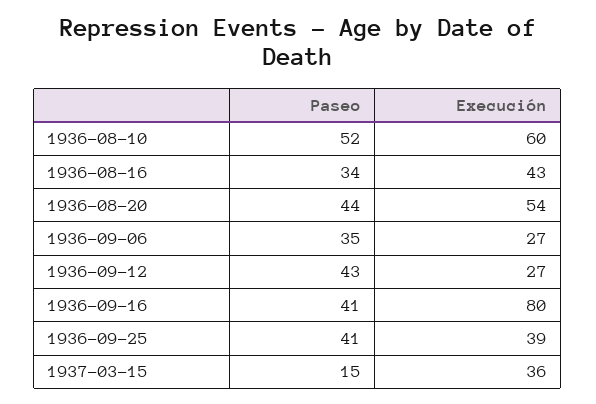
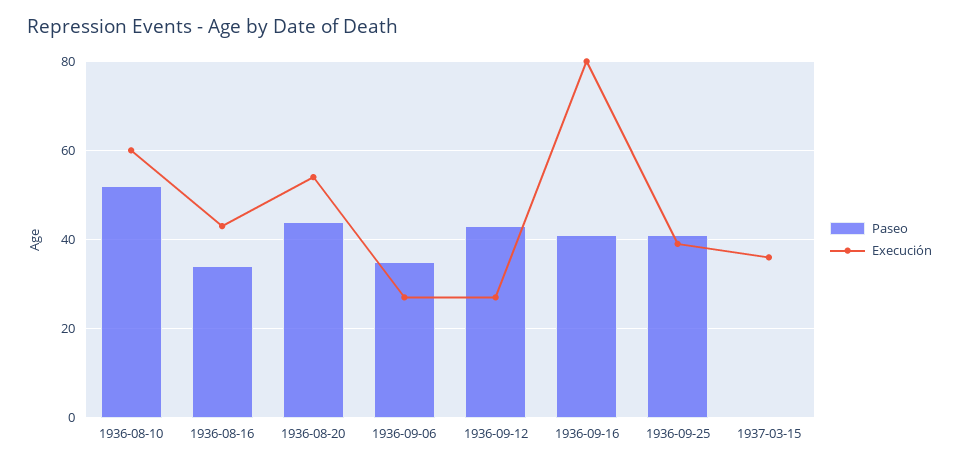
  {
    "Paseo": {
      "1936-08-10": 52,
      "1936-08-16": 34,
      "1936-08-20": 44,
      "1936-09-06": 35,
      "1936-09-12": 43,
      "1936-09-16": 41,
      "1936-09-25": 41,
-     "1937-03-15": 15
+     "1937-03-15": 0
    },
    "Execución": {
      "1936-08-10": 60,
      "1936-08-16": 43,
      "1936-08-20": 54,
      "1936-09-06": 27,
      "1936-09-12": 27,
      "1936-09-16": 80,
      "1936-09-25": 39,
      "1937-03-15": 36
    }
  }

